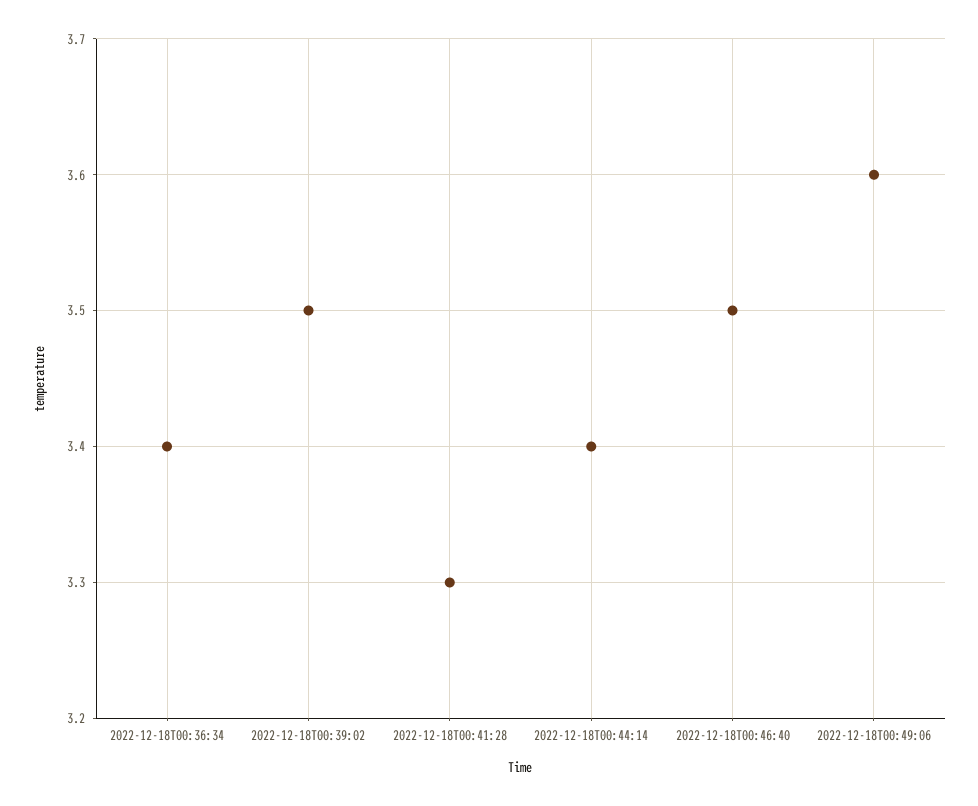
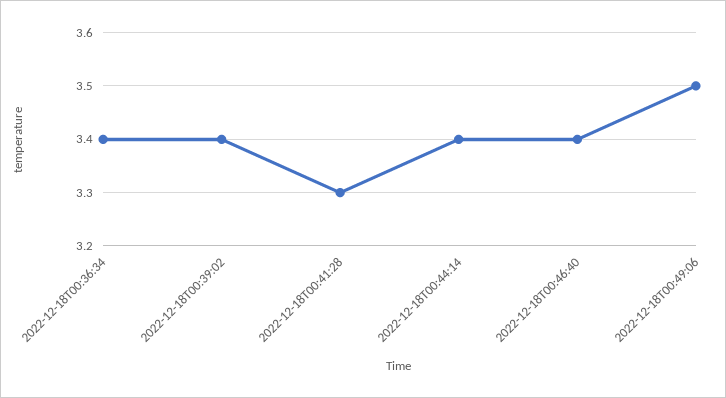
  {
    "2022-12-18T00:36:34": 3.4,
-   "2022-12-18T00:39:02": 3.5,
+   "2022-12-18T00:39:02": 3.4,
    "2022-12-18T00:41:28": 3.3,
    "2022-12-18T00:44:14": 3.4,
-   "2022-12-18T00:46:40": 3.5,
+   "2022-12-18T00:46:40": 3.4,
-   "2022-12-18T00:49:06": 3.6
+   "2022-12-18T00:49:06": 3.5
  }

